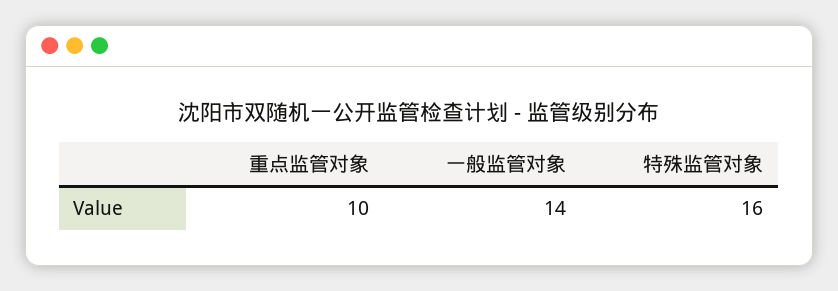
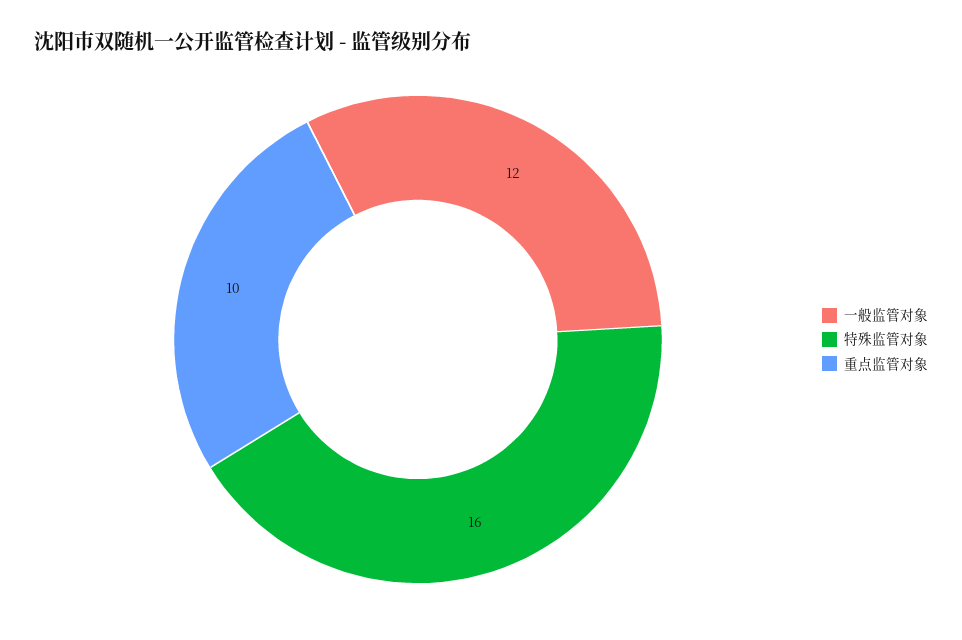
  {
    "重点监管对象": 10,
-   "一般监管对象": 14,
+   "一般监管对象": 12,
    "特殊监管对象": 16
  }

